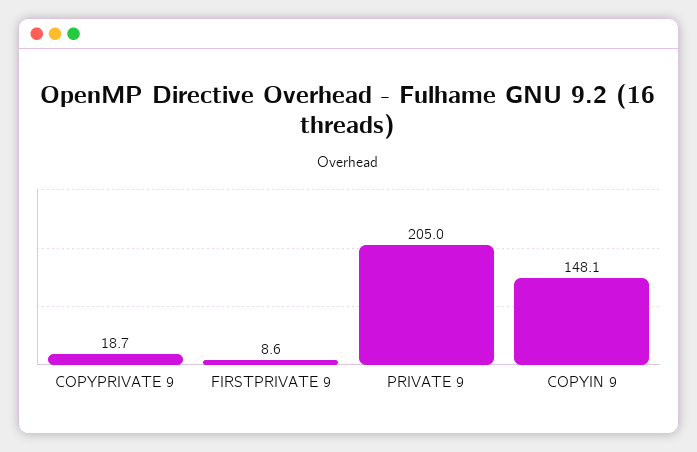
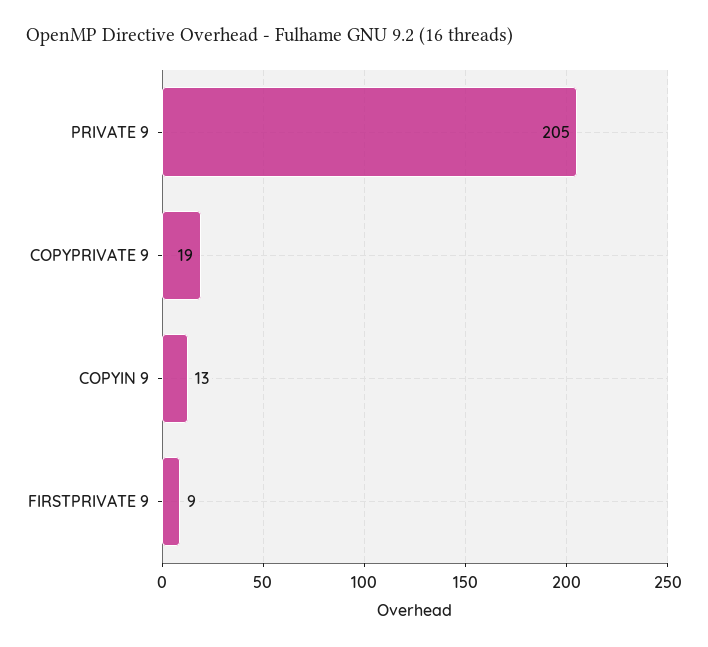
  {
    "COPYPRIVATE 9": 18.7,
    "FIRSTPRIVATE 9": 8.6,
    "PRIVATE 9": 205,
-   "COPYIN 9": 148.1
+   "COPYIN 9": 13
  }

